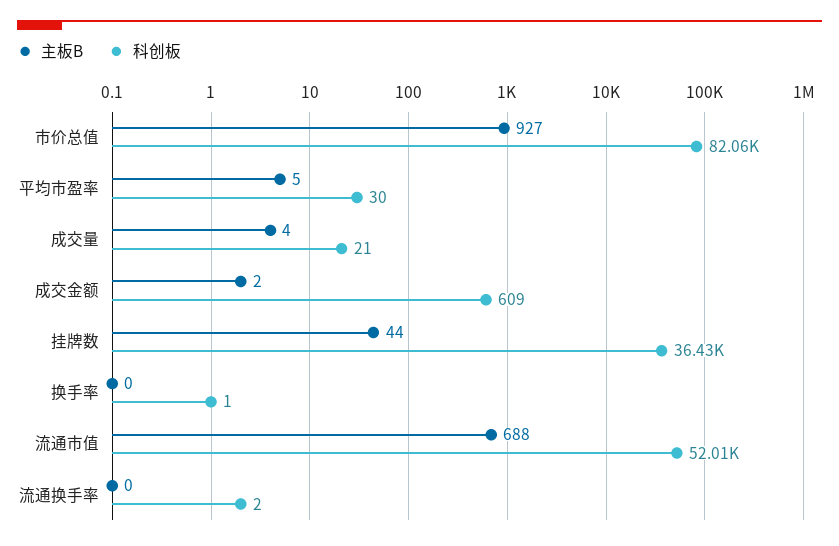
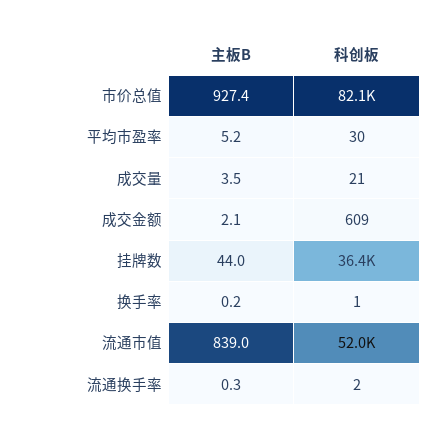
  {
    "主板B": {
      "市价总值": 927.4,
      "平均市盈率": 5.2,
      "成交量": 3.5,
      "成交金额": 2.1,
      "挂牌数": 44,
      "换手率": 0.2,
-     "流通市值": 688,
+     "流通市值": 839,
      "流通换手率": 0.3
    },
    "科创板": {
      "市价总值": 82060,
      "平均市盈率": 30,
      "成交量": 21,
      "成交金额": 609,
      "挂牌数": 36430,
      "换手率": 1,
      "流通市值": 52010,
      "流通换手率": 2
    }
  }

